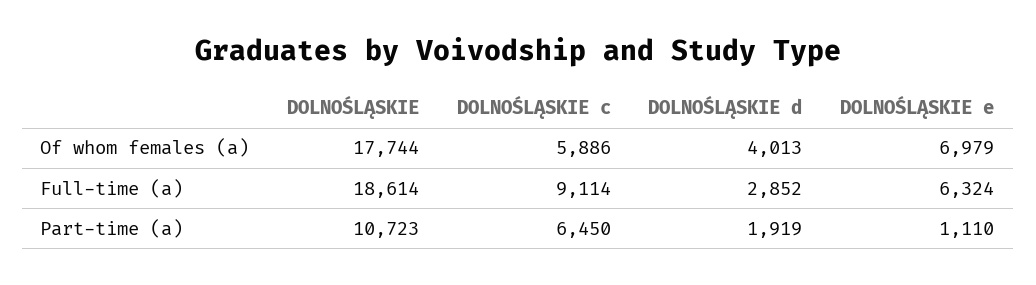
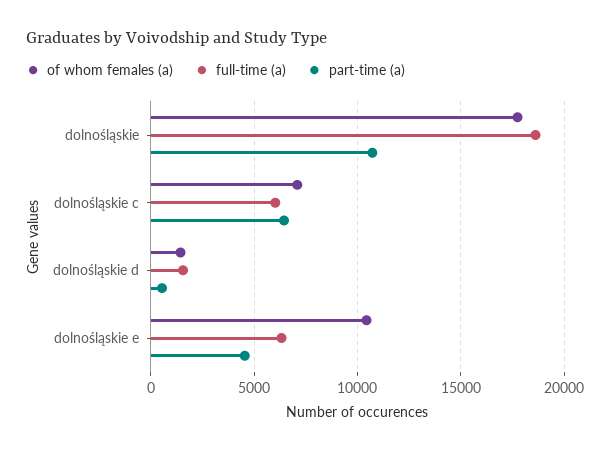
  {
    "Of whom females (a)": {
      "DOLNOŚLĄSKIE": 17744,
-     "DOLNOŚLĄSKIE c": 5886,
+     "DOLNOŚLĄSKIE c": 7000,
-     "DOLNOŚLĄSKIE d": 4013,
+     "DOLNOŚLĄSKIE d": 1500,
-     "DOLNOŚLĄSKIE e": 6979
+     "DOLNOŚLĄSKIE e": 10500
    },
    "Full-time (a)": {
      "DOLNOŚLĄSKIE": 18614,
-     "DOLNOŚLĄSKIE c": 9114,
+     "DOLNOŚLĄSKIE c": 6000,
-     "DOLNOŚLĄSKIE d": 2852,
+     "DOLNOŚLĄSKIE d": 1500,
      "DOLNOŚLĄSKIE e": 6324
    },
    "Part-time (a)": {
      "DOLNOŚLĄSKIE": 10723,
      "DOLNOŚLĄSKIE c": 6450,
-     "DOLNOŚLĄSKIE d": 1919,
+     "DOLNOŚLĄSKIE d": 500,
-     "DOLNOŚLĄSKIE e": 1110
+     "DOLNOŚLĄSKIE e": 4500
    }
  }

